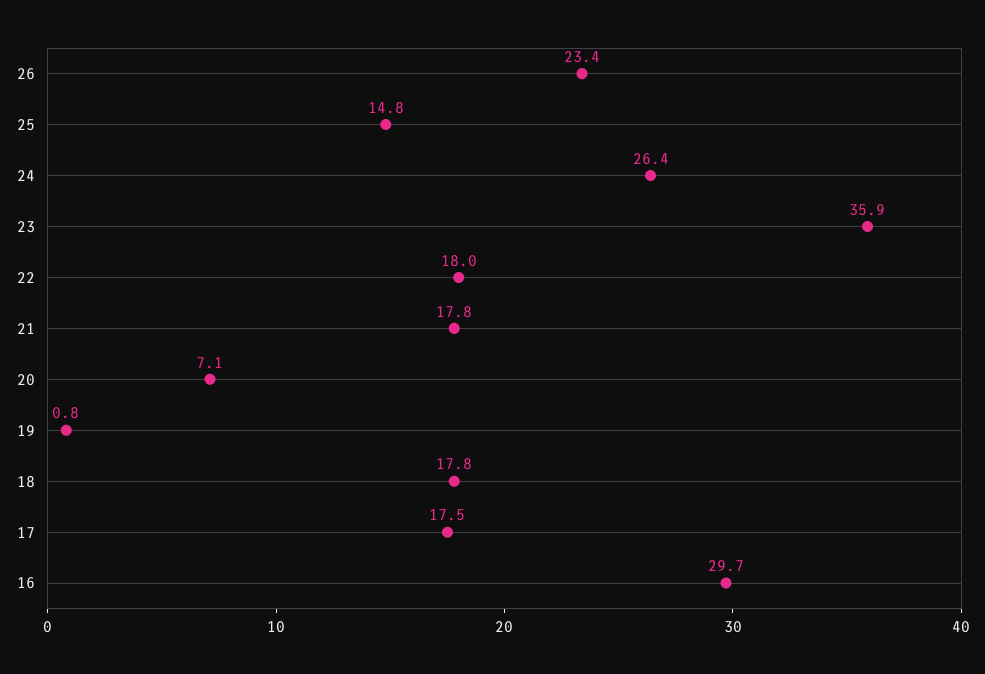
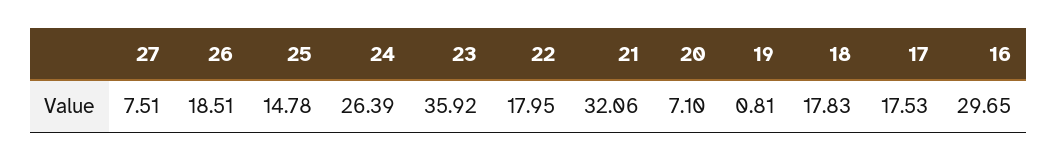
  {
-   "26": 23.4,
+   "26": 18.51,
    "25": 14.78,
    "24": 26.39,
    "23": 35.92,
    "22": 17.95,
-   "21": 17.8,
+   "21": 32.06,
    "20": 7.1,
    "19": 0.81,
    "18": 17.83,
    "17": 17.53,
-   "16": 29.65
+   "16": 29.65,
+   "27": 7.51
  }

